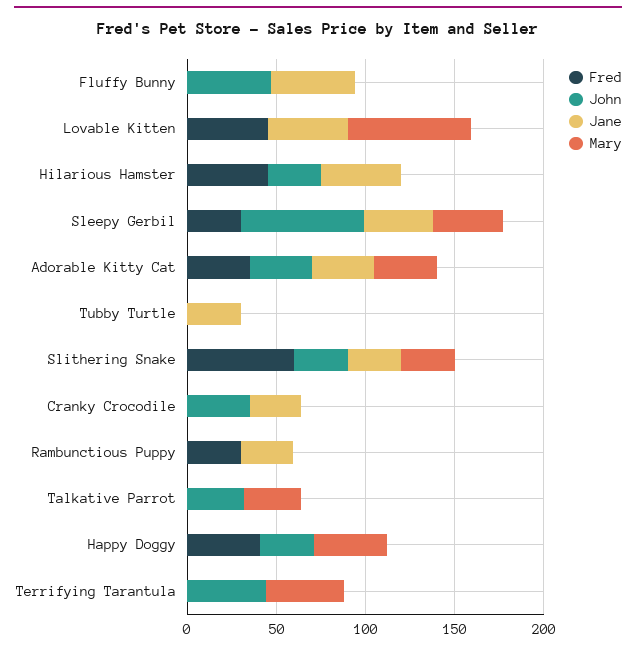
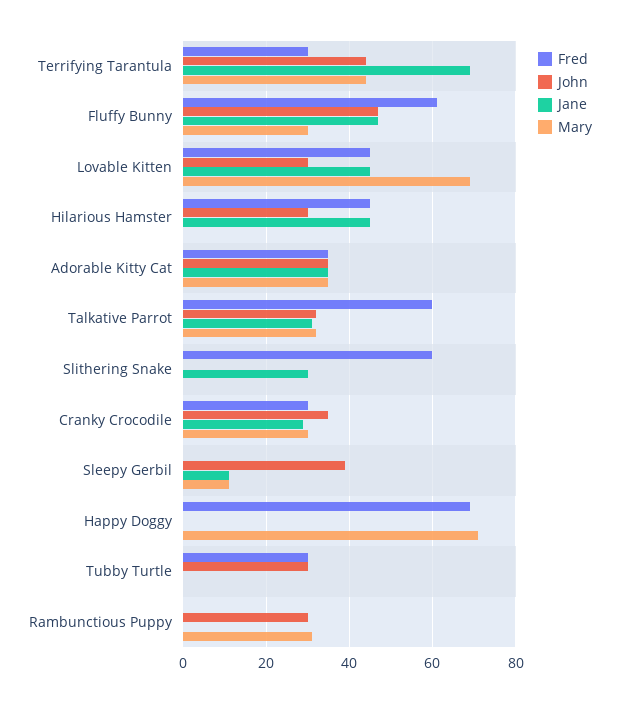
  {
    "Fred": {
-     "Fluffy Bunny": 0,
+     "Fluffy Bunny": 60,
      "Lovable Kitten": 45,
      "Hilarious Hamster": 45,
-     "Sleepy Gerbil": 30,
+     "Sleepy Gerbil": 0,
      "Adorable Kitty Cat": 35,
-     "Tubby Turtle": 0,
+     "Tubby Turtle": 30,
      "Slithering Snake": 60,
-     "Cranky Crocodile": 0,
+     "Cranky Crocodile": 30,
-     "Rambunctious Puppy": 30,
+     "Rambunctious Puppy": 0,
-     "Talkative Parrot": 0,
+     "Talkative Parrot": 60,
-     "Happy Doggy": 40,
+     "Happy Doggy": 70,
-     "Terrifying Tarantula": 0
+     "Terrifying Tarantula": 30
    },
    "John": {
      "Fluffy Bunny": 45,
-     "Lovable Kitten": 0,
+     "Lovable Kitten": 30,
      "Hilarious Hamster": 30,
-     "Sleepy Gerbil": 70,
+     "Sleepy Gerbil": 40,
      "Adorable Kitty Cat": 35,
-     "Tubby Turtle": 0,
+     "Tubby Turtle": 30,
-     "Slithering Snake": 30,
+     "Slithering Snake": 0,
      "Cranky Crocodile": 35,
-     "Rambunctious Puppy": 0,
+     "Rambunctious Puppy": 30,
      "Talkative Parrot": 30,
-     "Happy Doggy": 30,
+     "Happy Doggy": 0,
      "Terrifying Tarantula": 45
    },
    "Jane": {
      "Fluffy Bunny": 45,
      "Lovable Kitten": 45,
      "Hilarious Hamster": 45,
-     "Sleepy Gerbil": 40,
+     "Sleepy Gerbil": 10,
      "Adorable Kitty Cat": 35,
-     "Tubby Turtle": 30,
+     "Tubby Turtle": 0,
      "Slithering Snake": 30,
      "Cranky Crocodile": 30,
-     "Rambunctious Puppy": 30,
+     "Rambunctious Puppy": 0,
-     "Talkative Parrot": 0,
+     "Talkative Parrot": 30,
      "Happy Doggy": 0,
-     "Terrifying Tarantula": 0
+     "Terrifying Tarantula": 70
    },
    "Mary": {
-     "Fluffy Bunny": 0,
+     "Fluffy Bunny": 30,
      "Lovable Kitten": 70,
      "Hilarious Hamster": 0,
-     "Sleepy Gerbil": 40,
+     "Sleepy Gerbil": 10,
      "Adorable Kitty Cat": 35,
      "Tubby Turtle": 0,
-     "Slithering Snake": 30,
+     "Slithering Snake": 0,
-     "Cranky Crocodile": 0,
+     "Cranky Crocodile": 30,
-     "Rambunctious Puppy": 0,
+     "Rambunctious Puppy": 30,
      "Talkative Parrot": 30,
-     "Happy Doggy": 40,
+     "Happy Doggy": 70,
      "Terrifying Tarantula": 45
    }
  }

